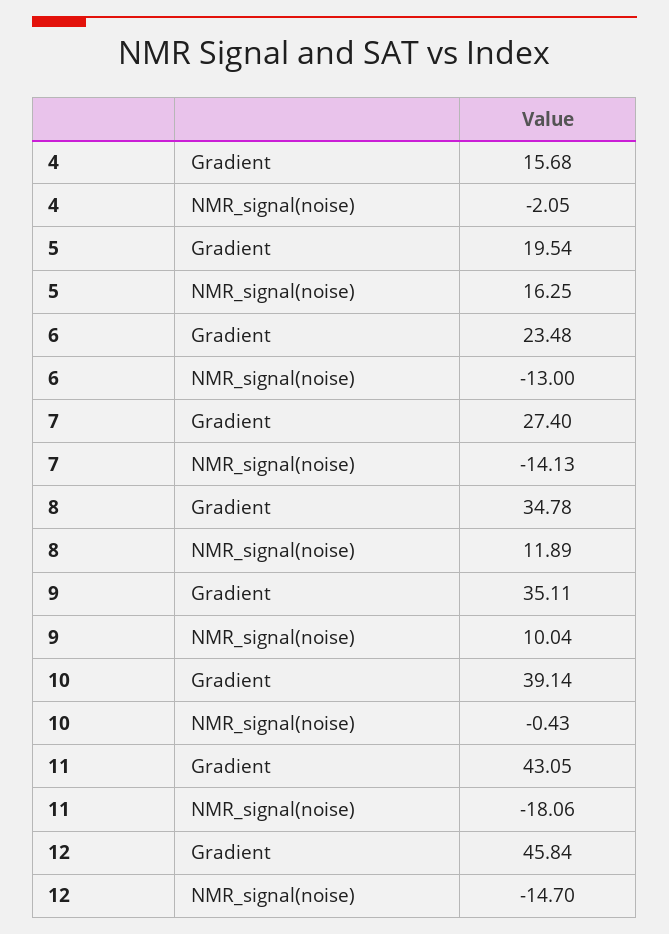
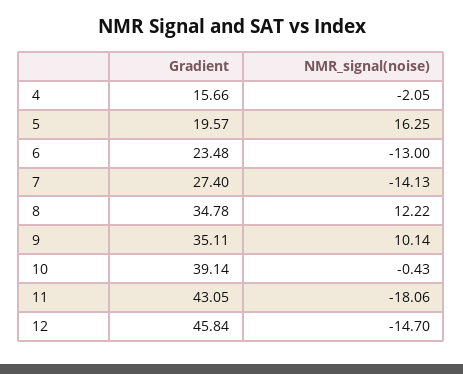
  {
    "4": {
-     "Gradient": 15.68,
+     "Gradient": 15.66,
      "NMR_signal(noise)": -2.05
    },
    "5": {
-     "Gradient": 19.54,
+     "Gradient": 19.57,
      "NMR_signal(noise)": 16.25
    },
    "6": {
      "Gradient": 23.48,
      "NMR_signal(noise)": -13
    },
    "7": {
      "Gradient": 27.4,
      "NMR_signal(noise)": -14.13
    },
    "8": {
      "Gradient": 34.78,
-     "NMR_signal(noise)": 11.89
+     "NMR_signal(noise)": 12.22
    },
    "9": {
      "Gradient": 35.11,
-     "NMR_signal(noise)": 10.04
+     "NMR_signal(noise)": 10.14
    },
    "10": {
      "Gradient": 39.14,
      "NMR_signal(noise)": -0.43
    },
    "11": {
      "Gradient": 43.05,
      "NMR_signal(noise)": -18.06
    },
    "12": {
      "Gradient": 45.84,
      "NMR_signal(noise)": -14.7
    }
  }

